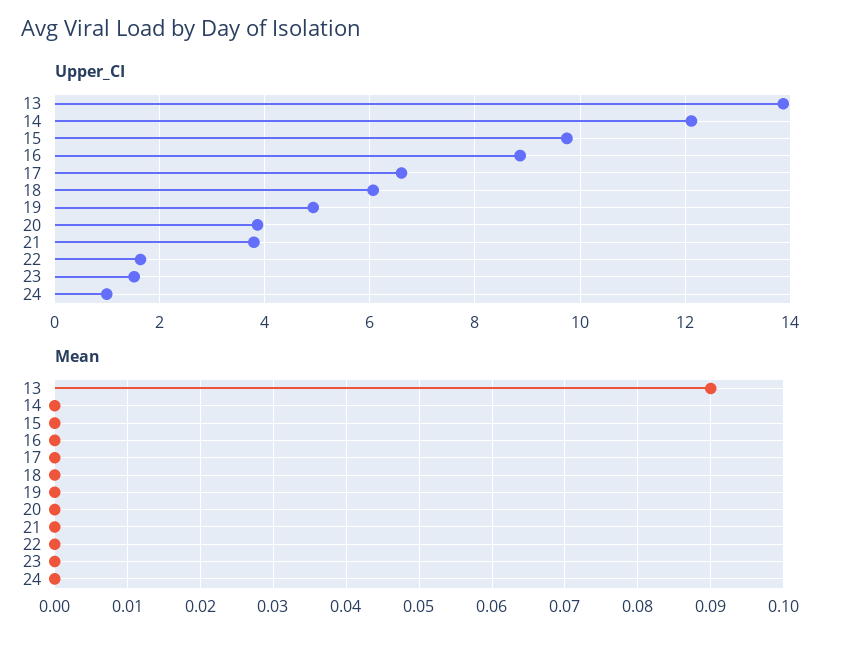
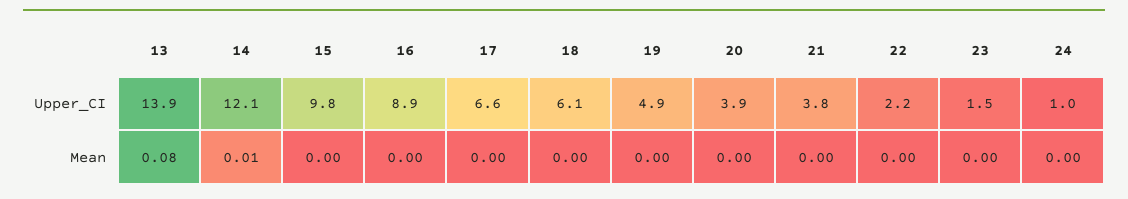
  {
    "Upper_CI": {
      "13": 13.9,
      "14": 12.1,
      "15": 9.8,
      "16": 8.9,
      "17": 6.6,
      "18": 6.1,
      "19": 4.9,
      "20": 3.9,
      "21": 3.8,
-     "22": 1.6,
+     "22": 2.2,
      "23": 1.5,
      "24": 1
    },
    "Mean": {
-     "13": 0.09,
+     "13": 0.08,
-     "14": 0,
+     "14": 0.01,
      "15": 0,
      "16": 0,
      "17": 0,
      "18": 0,
      "19": 0,
      "20": 0,
      "21": 0,
      "22": 0,
      "23": 0,
      "24": 0
    }
  }

